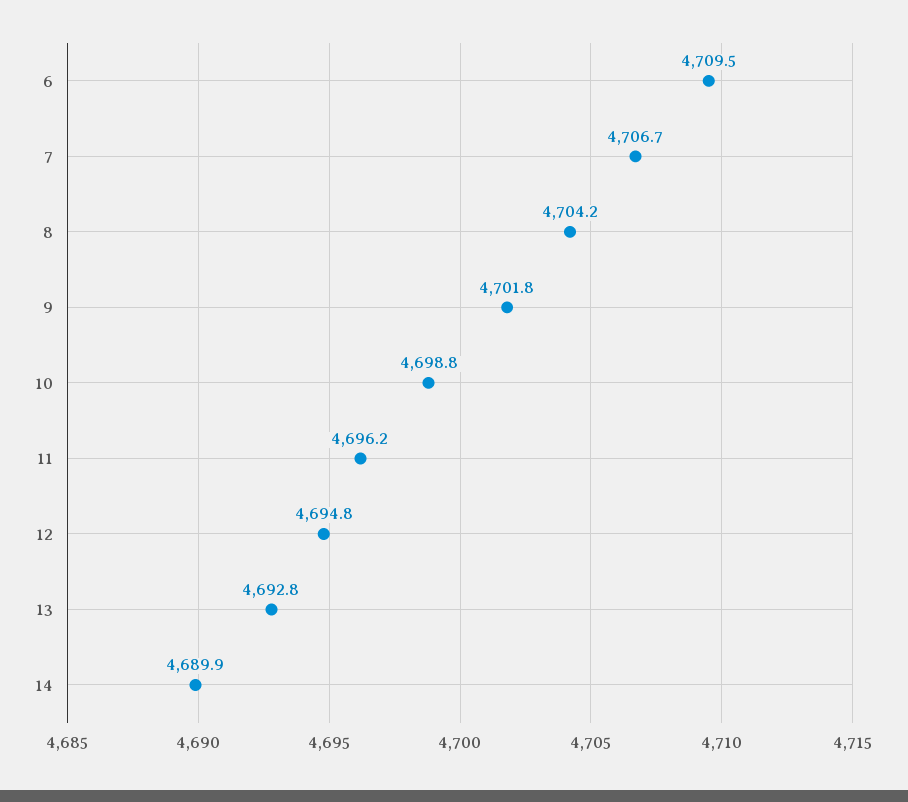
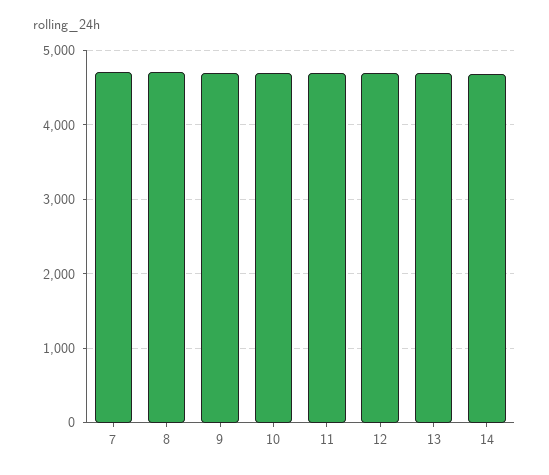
  {
-   "6": 4709.5,
    "7": 4706.7,
    "8": 4704.2,
    "9": 4701.8,
    "10": 4698.8,
    "11": 4696.2,
    "12": 4694.8,
    "13": 4692.8,
    "14": 4689.9
  }

